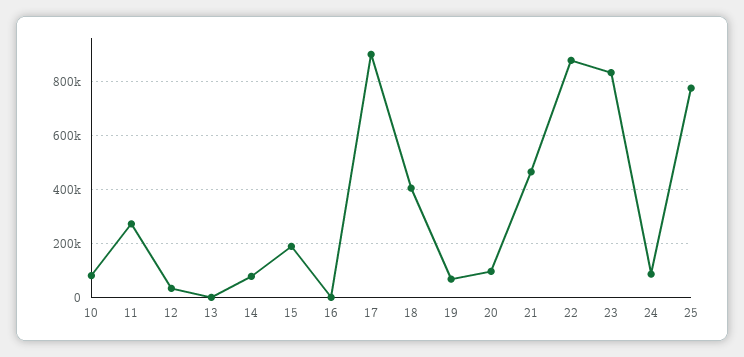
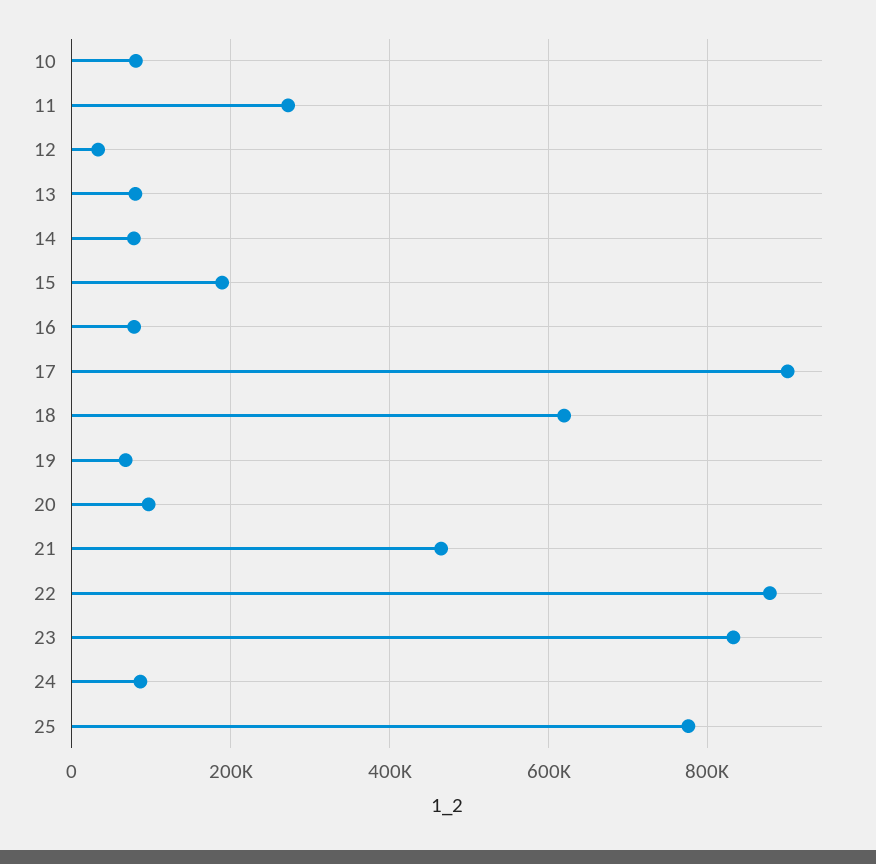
  {
    "10": 80000,
    "11": 280000,
    "12": 40000,
-   "13": 0,
+   "13": 80000,
    "14": 80000,
    "15": 180000,
-   "16": 0,
+   "16": 80000,
    "17": 900000,
-   "18": 400000,
+   "18": 620000,
    "19": 60000,
    "20": 100000,
    "21": 460000,
    "22": 880000,
    "23": 840000,
    "24": 80000,
    "25": 780000
  }

